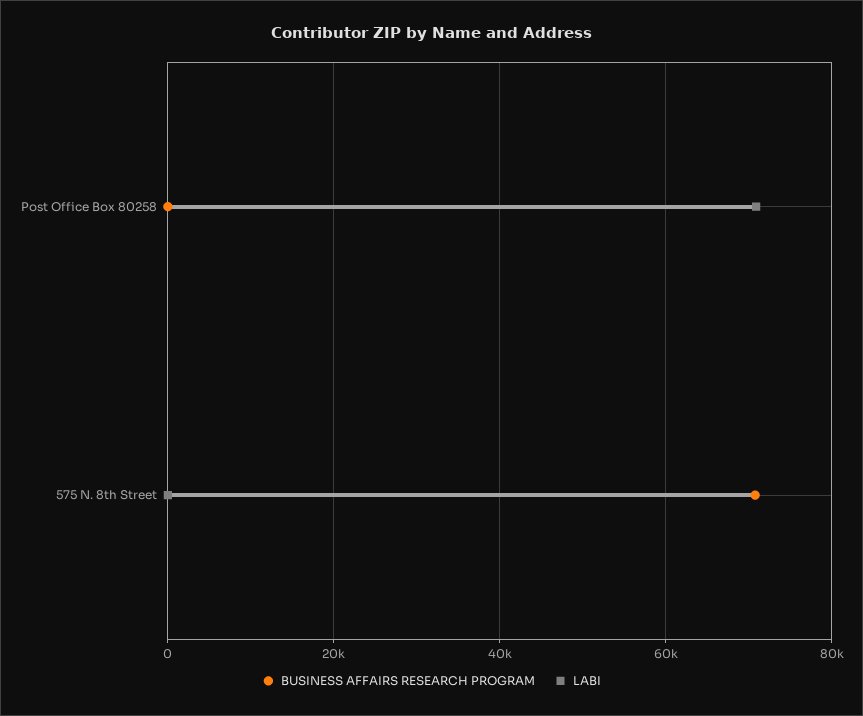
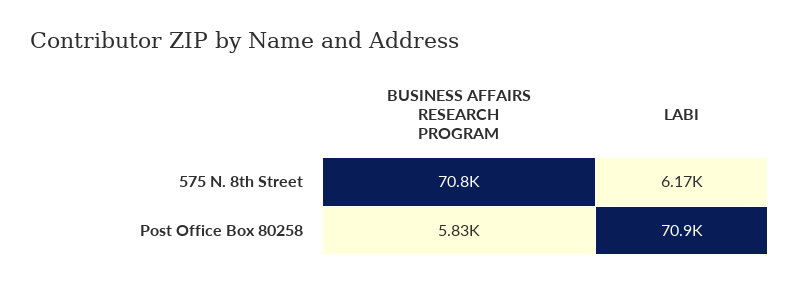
  {
    "BUSINESS AFFAIRS RESEARCH PROGRAM": {
-     "Post Office Box 80258": 0,
+     "Post Office Box 80258": 5830,
      "575 N. 8th Street": 70800
    },
    "LABI": {
      "Post Office Box 80258": 70900,
-     "575 N. 8th Street": 0
+     "575 N. 8th Street": 6170
    }
  }

